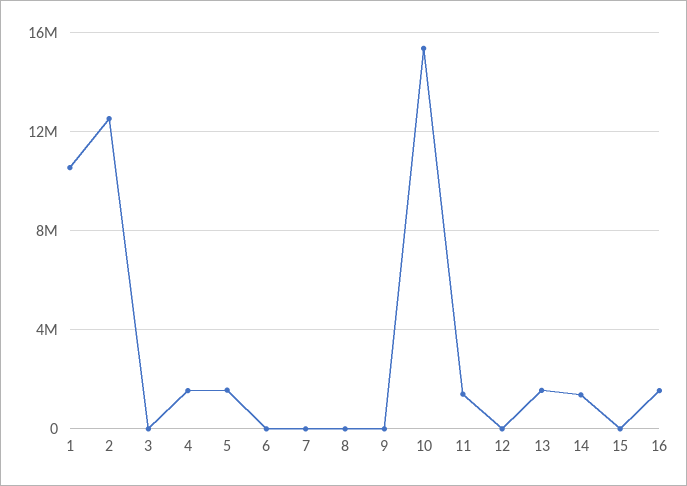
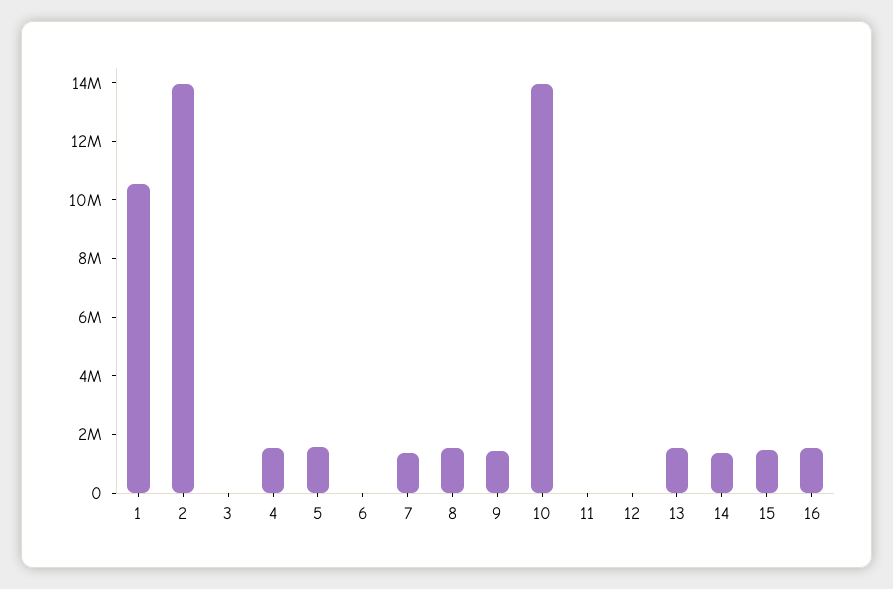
  {
    "1": 10500000,
-   "2": 12500000,
+   "2": 14000000,
    "3": 0,
    "4": 1500000,
    "5": 1500000,
    "6": 0,
-   "7": 0,
+   "7": 1500000,
-   "8": 0,
+   "8": 1500000,
-   "9": 0,
+   "9": 1500000,
-   "10": 15500000,
+   "10": 14000000,
-   "11": 1500000,
+   "11": 0,
    "12": 0,
    "13": 1500000,
    "14": 1500000,
-   "15": 0,
+   "15": 1500000,
    "16": 1500000
  }

